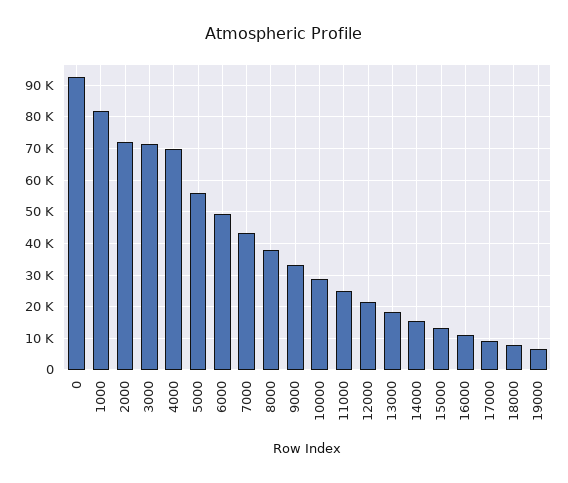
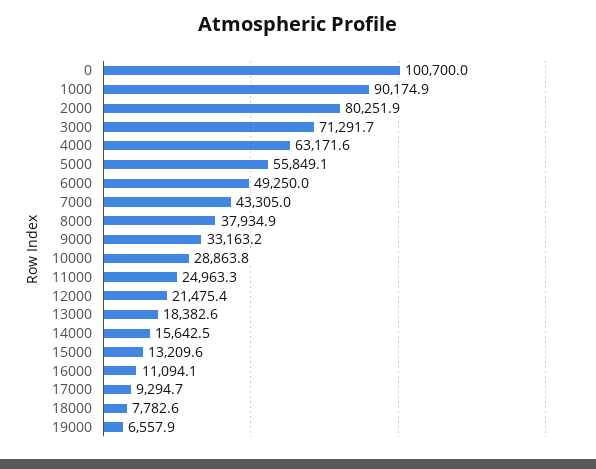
  {
-   "0": 92000,
+   "0": 100700,
-   "1000": 82000,
+   "1000": 90174.9,
-   "2000": 72000,
+   "2000": 80251.9,
    "3000": 71291.7,
-   "4000": 70000,
+   "4000": 63171.6,
    "5000": 55849.1,
    "6000": 49250,
    "7000": 43305,
    "8000": 37934.9,
    "9000": 33163.2,
    "10000": 28863.8,
    "11000": 24963.3,
    "12000": 21475.4,
    "13000": 18382.6,
    "14000": 15642.5,
    "15000": 13209.6,
    "16000": 11094.1,
    "17000": 9294.7,
    "18000": 7782.6,
    "19000": 6557.9
  }

